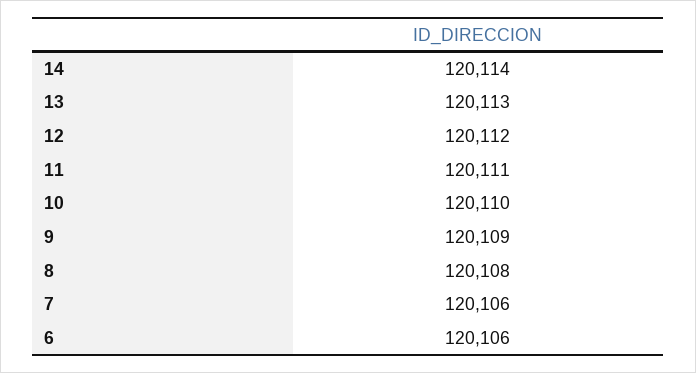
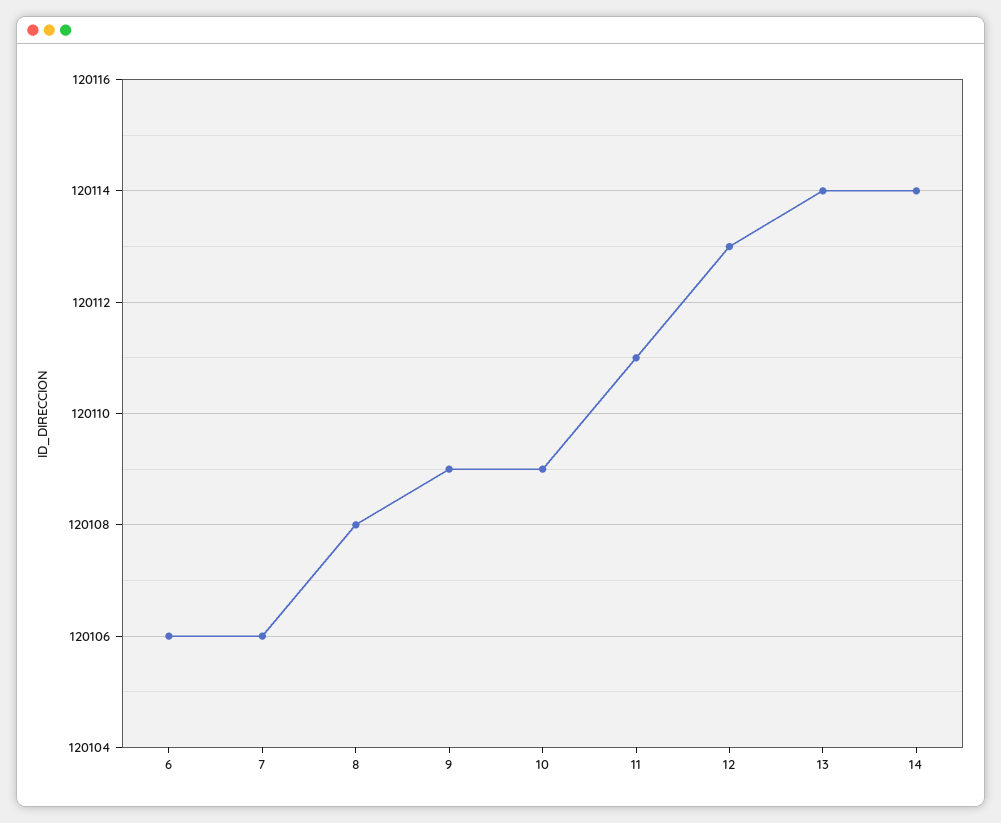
  {
    "14": 120114,
-   "13": 120113,
+   "13": 120114,
-   "12": 120112,
+   "12": 120113,
    "11": 120111,
-   "10": 120110,
+   "10": 120109,
    "9": 120109,
    "8": 120108,
    "7": 120106,
    "6": 120106
  }

